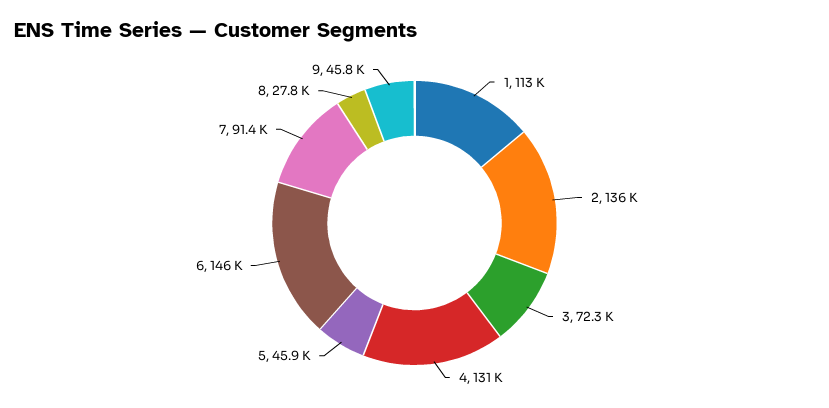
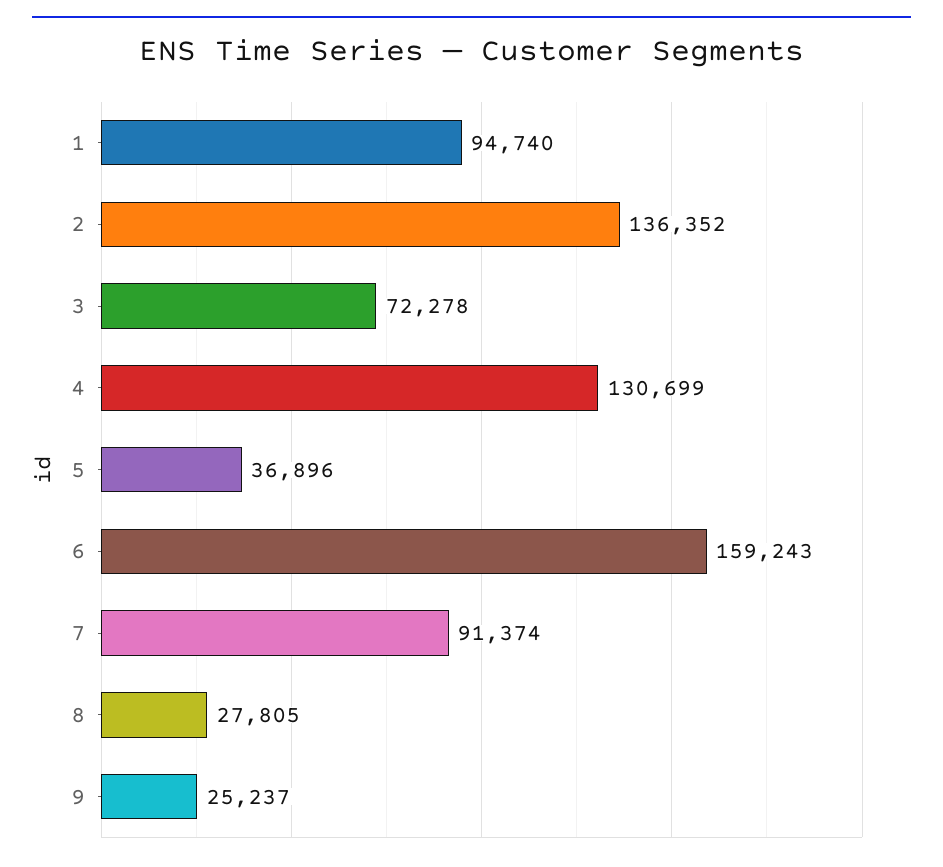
  {
-   "1": 113000,
+   "1": 94740,
    "2": 136352,
    "3": 72278,
    "4": 130699,
-   "5": 45900,
+   "5": 36896,
-   "6": 146000,
+   "6": 159243,
    "7": 91374,
    "8": 27805,
-   "9": 45800
+   "9": 25237
  }

